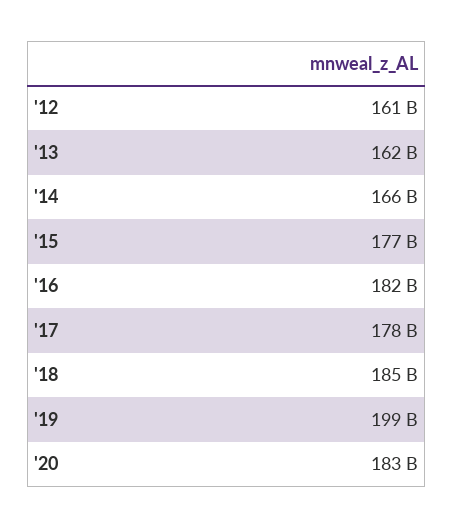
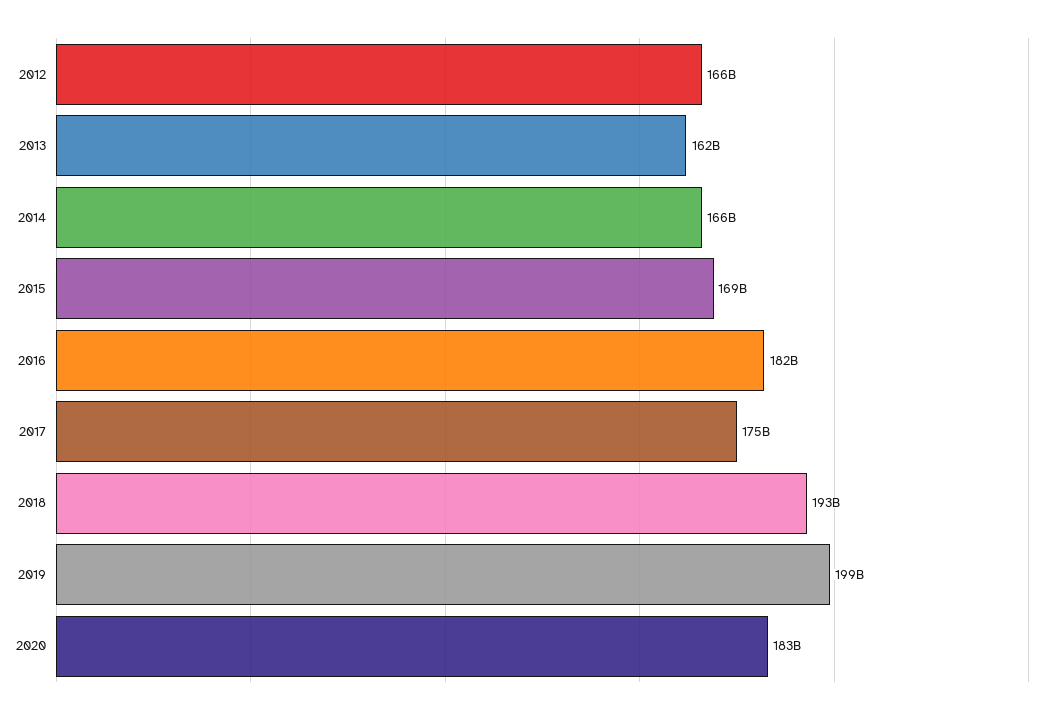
  {
-   "'12": 161000000000,
+   "'12": 166000000000,
    "'13": 162000000000,
    "'14": 166000000000,
-   "'15": 177000000000,
+   "'15": 169000000000,
    "'16": 182000000000,
-   "'17": 178000000000,
+   "'17": 175000000000,
-   "'18": 185000000000,
+   "'18": 193000000000,
    "'19": 199000000000,
    "'20": 183000000000
  }

